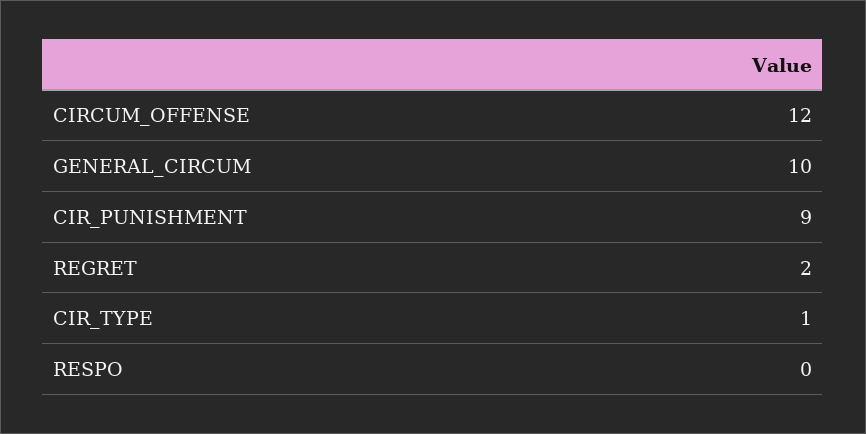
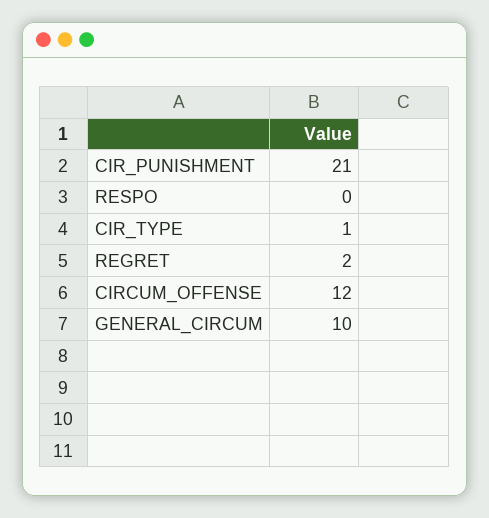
  {
    "CIRCUM_OFFENSE": 12,
    "GENERAL_CIRCUM": 10,
-   "CIR_PUNISHMENT": 9,
+   "CIR_PUNISHMENT": 21,
    "REGRET": 2,
    "CIR_TYPE": 1,
    "RESPO": 0
  }

